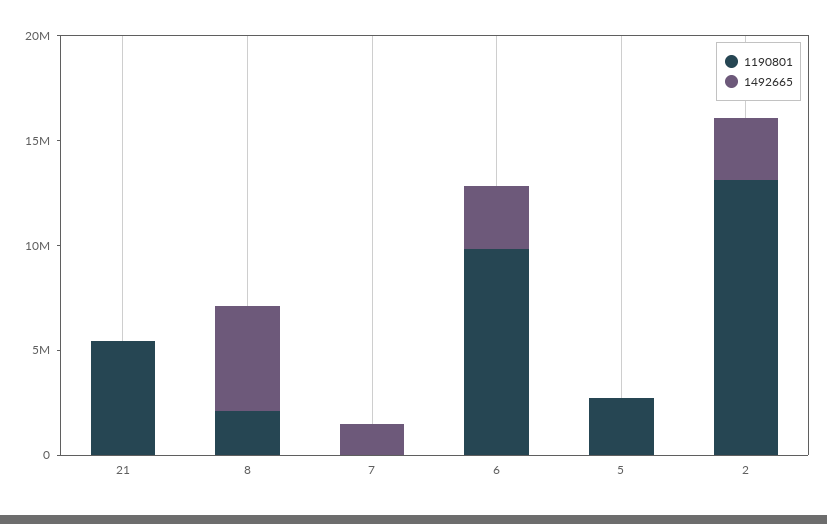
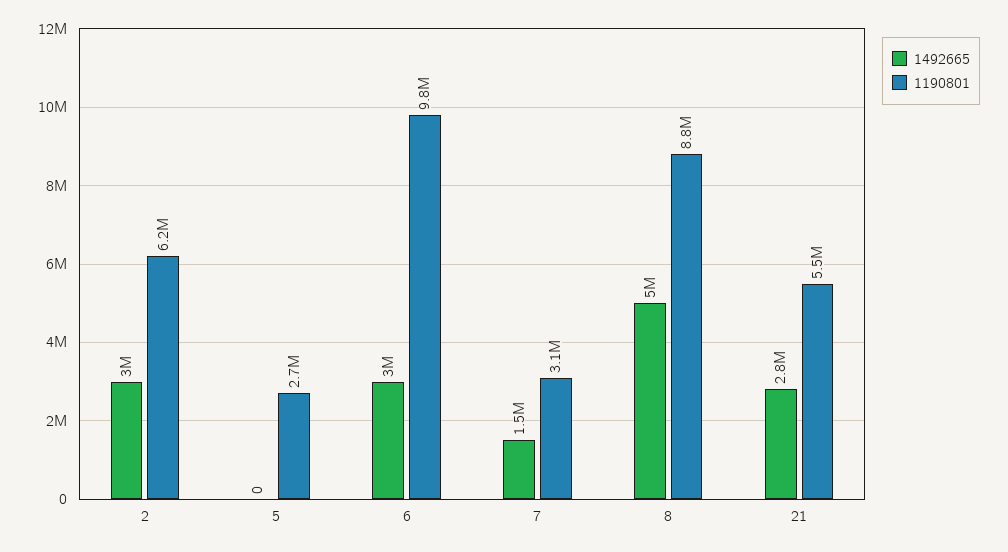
  {
    "1190801": {
      "21": 5500000,
-     "8": 2000000,
+     "8": 8800000,
-     "7": 0,
+     "7": 3100000,
      "6": 9800000,
      "5": 2700000,
-     "2": 13000000
+     "2": 6200000
    },
    "1492665": {
-     "21": 0,
+     "21": 2800000,
      "8": 5000000,
      "7": 1500000,
      "6": 3000000,
      "5": 0,
      "2": 3000000
    }
  }

